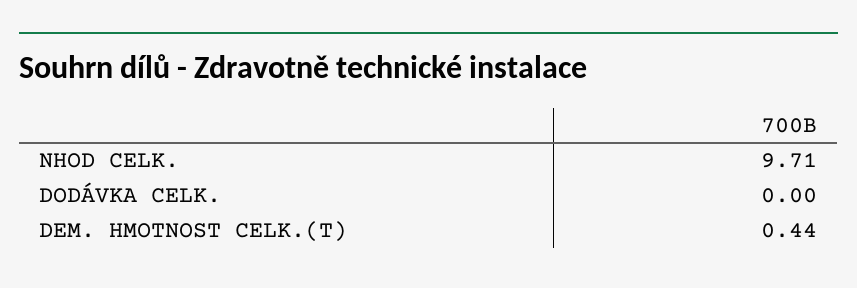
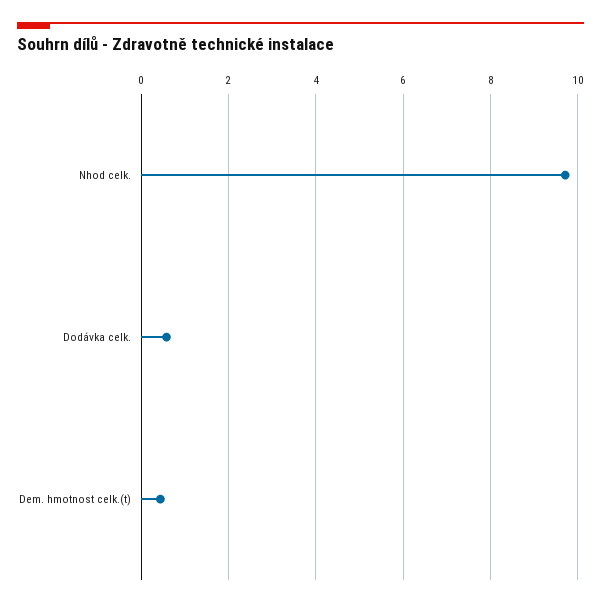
  {
    "NHOD CELK.": 9.71,
-   "DODÁVKA CELK.": 0,
+   "DODÁVKA CELK.": 0.6,
    "DEM. HMOTNOST CELK.(T)": 0.44
  }

